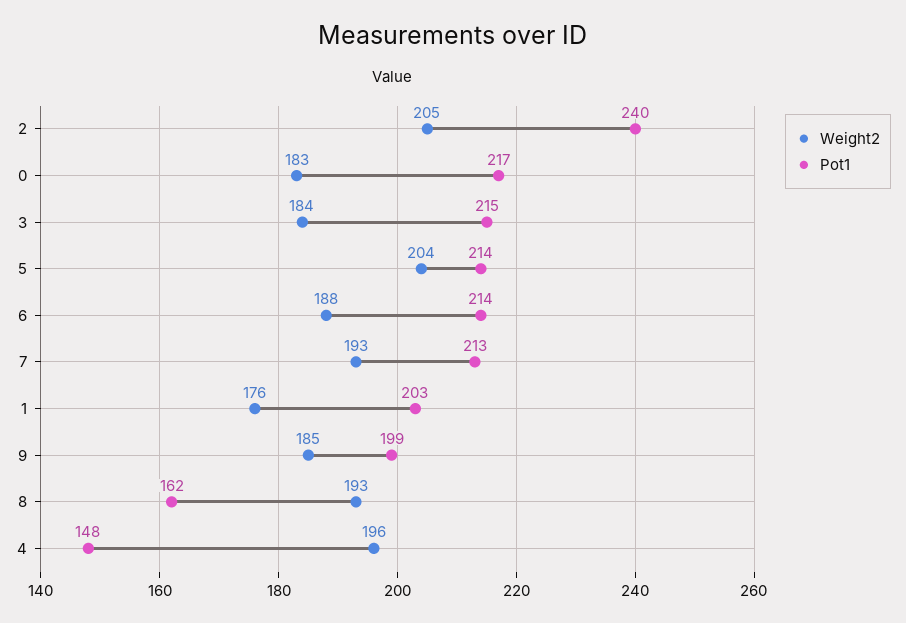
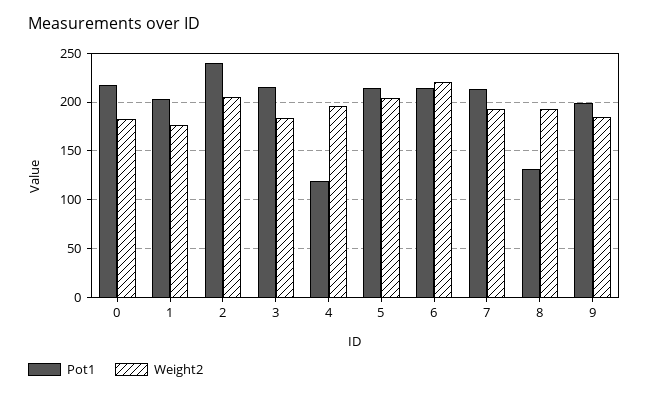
  {
    "Weight2": {
      "2": 205,
      "0": 183,
      "3": 184,
      "5": 204,
-     "6": 188,
+     "6": 220,
      "7": 193,
      "1": 176,
      "9": 185,
      "8": 193,
      "4": 196
    },
    "Pot1": {
      "2": 240,
      "0": 217,
      "3": 215,
      "5": 214,
      "6": 214,
      "7": 213,
      "1": 203,
      "9": 199,
-     "8": 162,
+     "8": 130,
-     "4": 148
+     "4": 120
    }
  }

